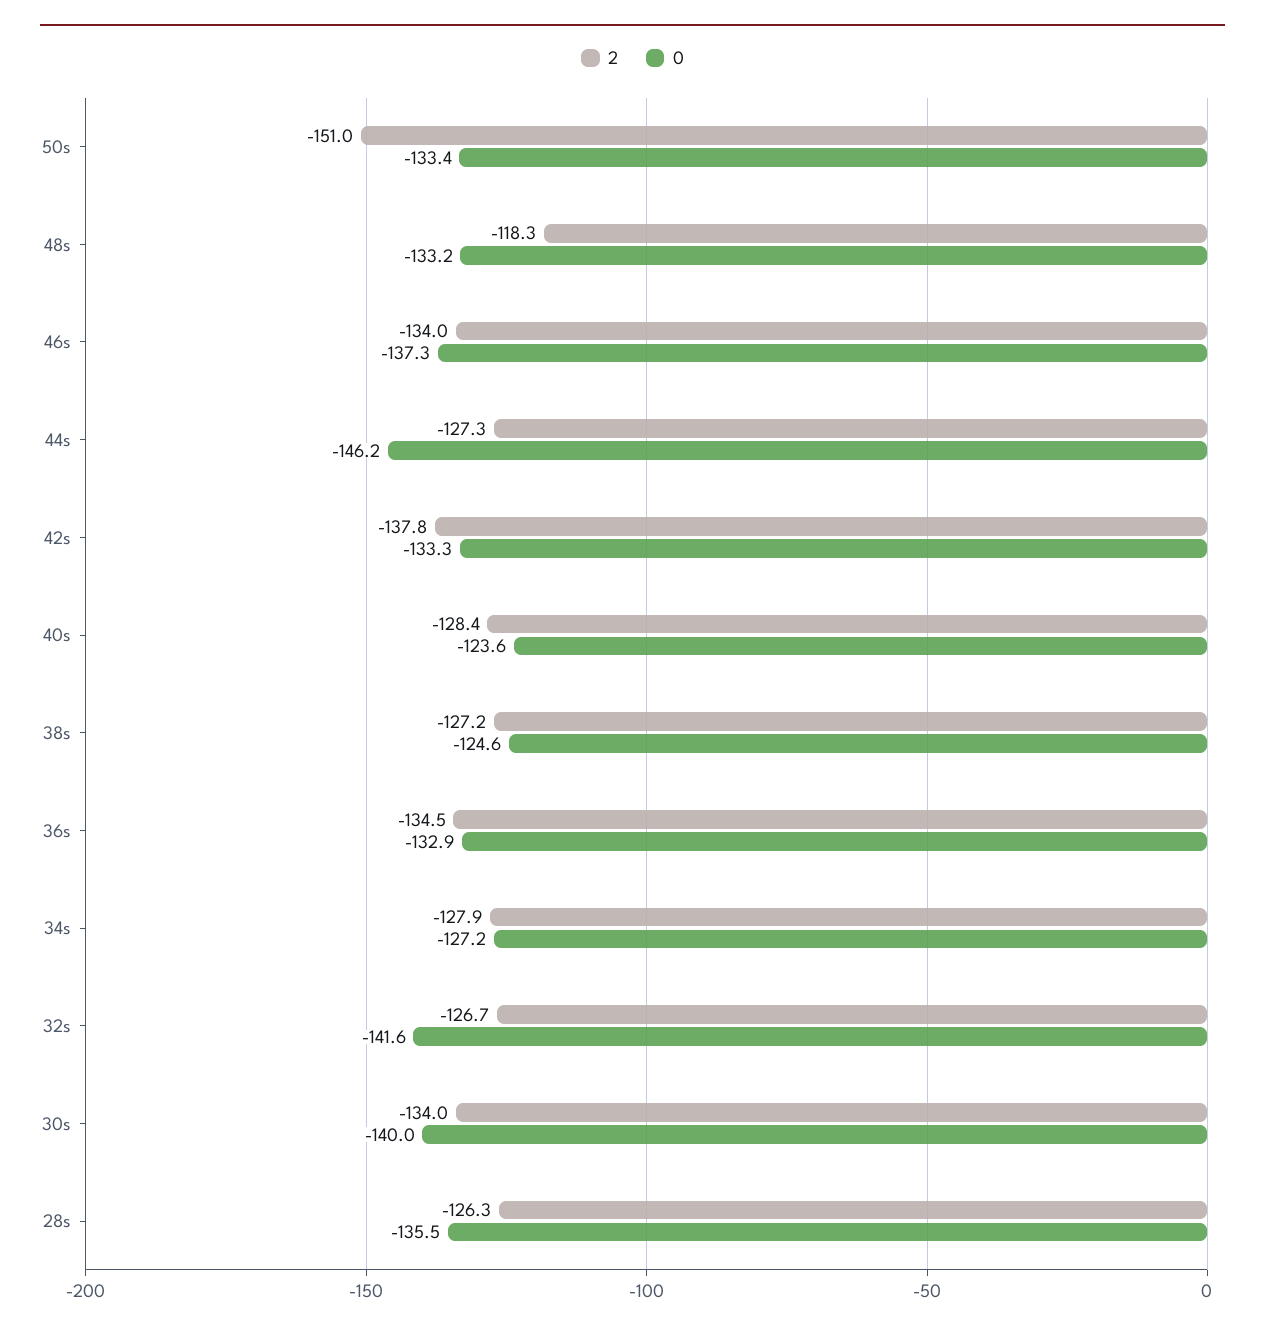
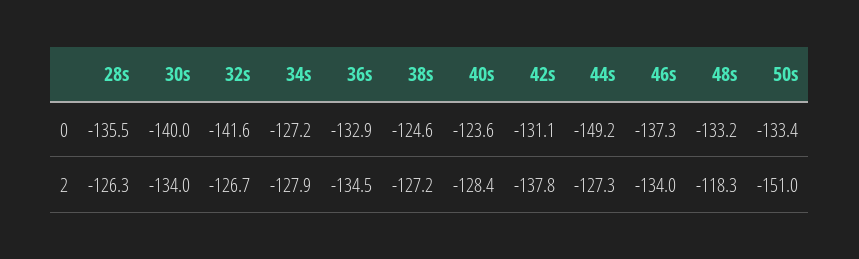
  {
    "2": {
      "50s": -151,
      "48s": -118.3,
      "46s": -134,
      "44s": -127.3,
      "42s": -137.8,
      "40s": -128.4,
      "38s": -127.2,
      "36s": -134.5,
      "34s": -127.9,
      "32s": -126.7,
      "30s": -134,
      "28s": -126.3
    },
    "0": {
      "50s": -133.4,
      "48s": -133.2,
      "46s": -137.3,
-     "44s": -146.2,
+     "44s": -149.2,
-     "42s": -133.3,
+     "42s": -131.1,
      "40s": -123.6,
      "38s": -124.6,
      "36s": -132.9,
      "34s": -127.2,
      "32s": -141.6,
      "30s": -140,
      "28s": -135.5
    }
  }

